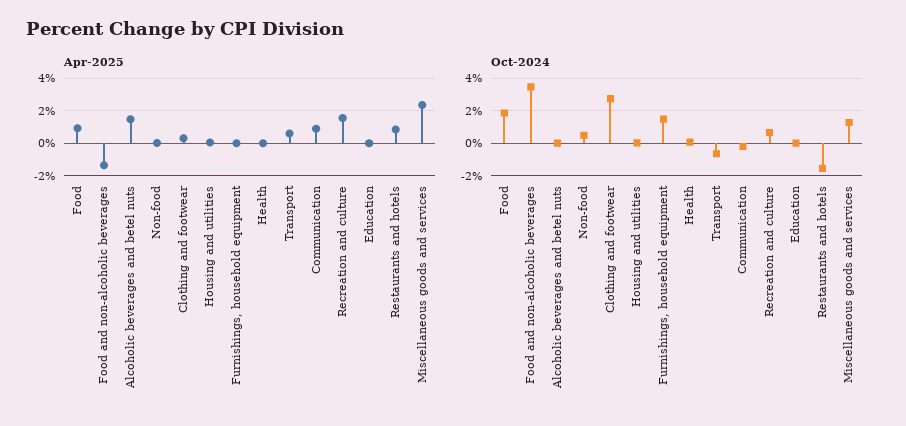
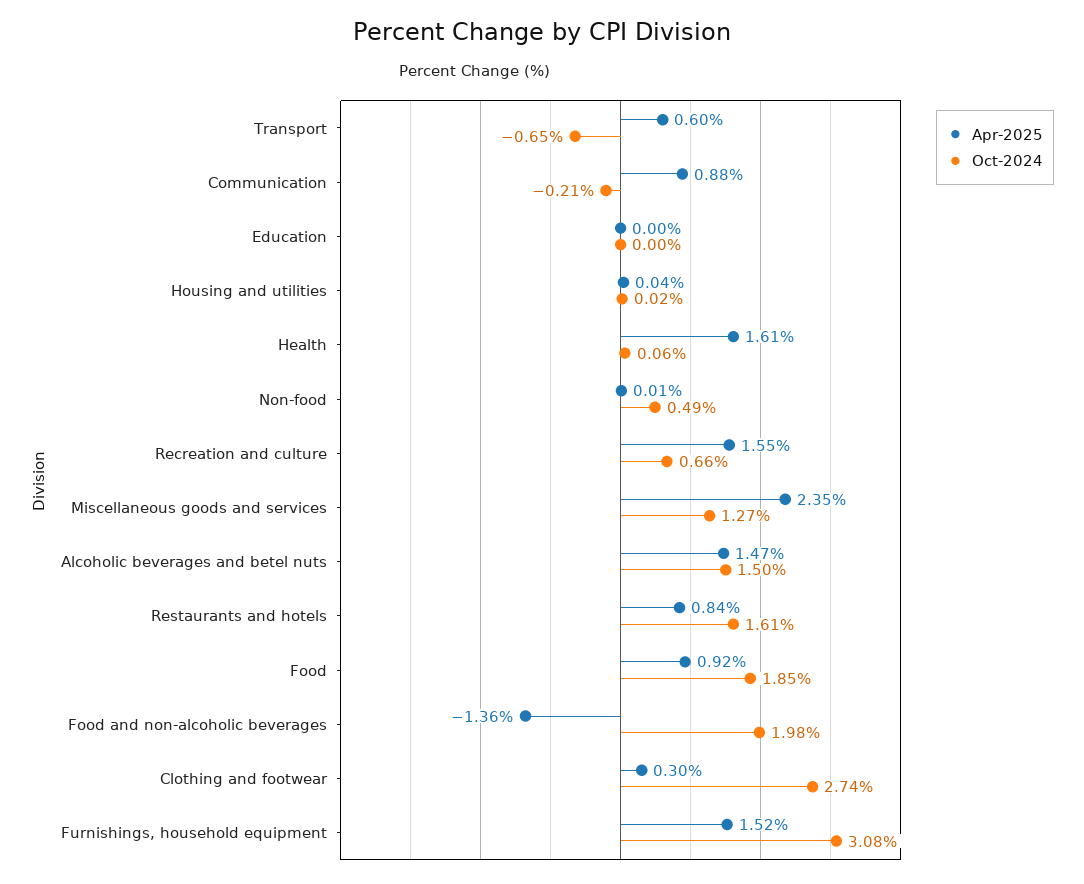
  {
    "Apr-2025": {
      "Food": 0.92,
      "Food and non-alcoholic beverages": -1.36,
      "Alcoholic beverages and betel nuts": 1.47,
      "Non-food": 0.01,
      "Clothing and footwear": 0.3,
      "Housing and utilities": 0.04,
-     "Furnishings, household equipment": 0,
+     "Furnishings, household equipment": 1.52,
-     "Health": 0,
+     "Health": 1.61,
      "Transport": 0.6,
      "Communication": 0.88,
      "Recreation and culture": 1.55,
      "Education": 0,
      "Restaurants and hotels": 0.84,
      "Miscellaneous goods and services": 2.35
    },
    "Oct-2024": {
      "Food": 1.85,
-     "Food and non-alcoholic beverages": 3.5,
+     "Food and non-alcoholic beverages": 1.98,
-     "Alcoholic beverages and betel nuts": 0,
+     "Alcoholic beverages and betel nuts": 1.5,
      "Non-food": 0.49,
      "Clothing and footwear": 2.74,
      "Housing and utilities": 0.02,
-     "Furnishings, household equipment": 1.5,
+     "Furnishings, household equipment": 3.08,
      "Health": 0.06,
      "Transport": -0.65,
      "Communication": -0.21,
      "Recreation and culture": 0.66,
      "Education": 0,
-     "Restaurants and hotels": -1.5,
+     "Restaurants and hotels": 1.61,
      "Miscellaneous goods and services": 1.27
    }
  }

